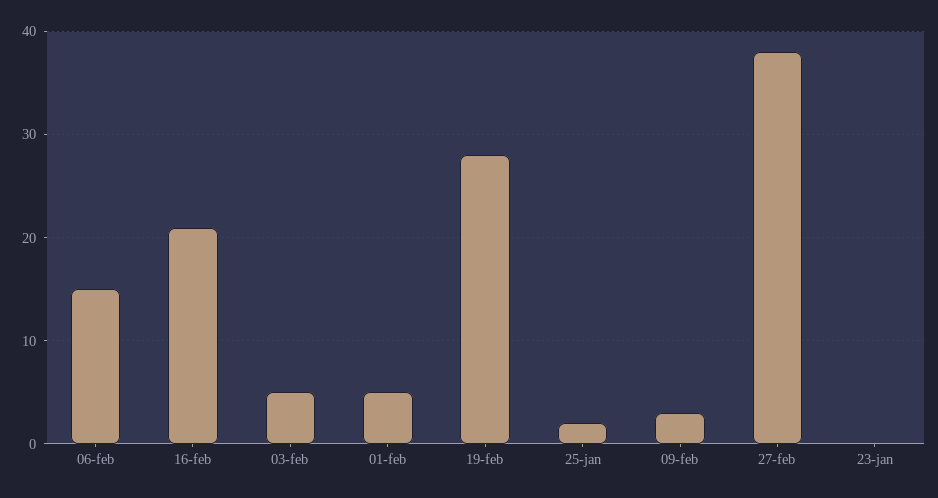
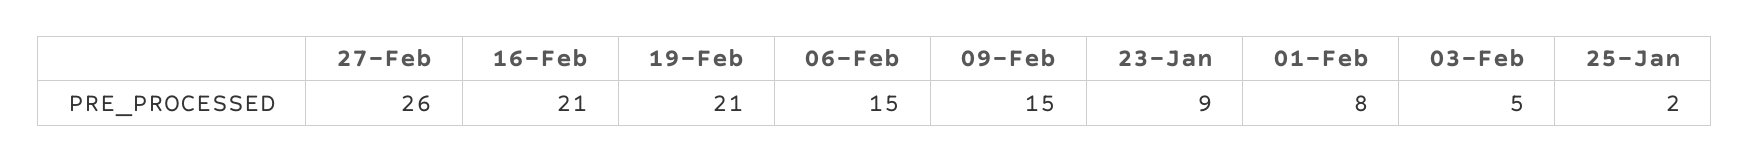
  {
    "06-feb": 15,
    "16-feb": 21,
    "03-feb": 5,
-   "01-feb": 5,
+   "01-feb": 8,
-   "19-feb": 28,
+   "19-feb": 21,
    "25-jan": 2,
-   "09-feb": 3,
+   "09-feb": 15,
-   "27-feb": 38,
+   "27-feb": 26,
-   "23-jan": 0
+   "23-jan": 9
  }

